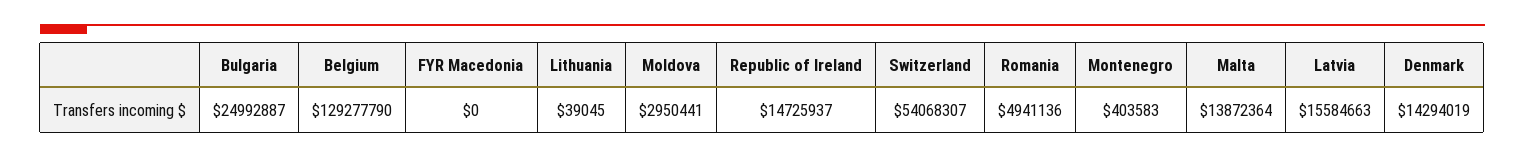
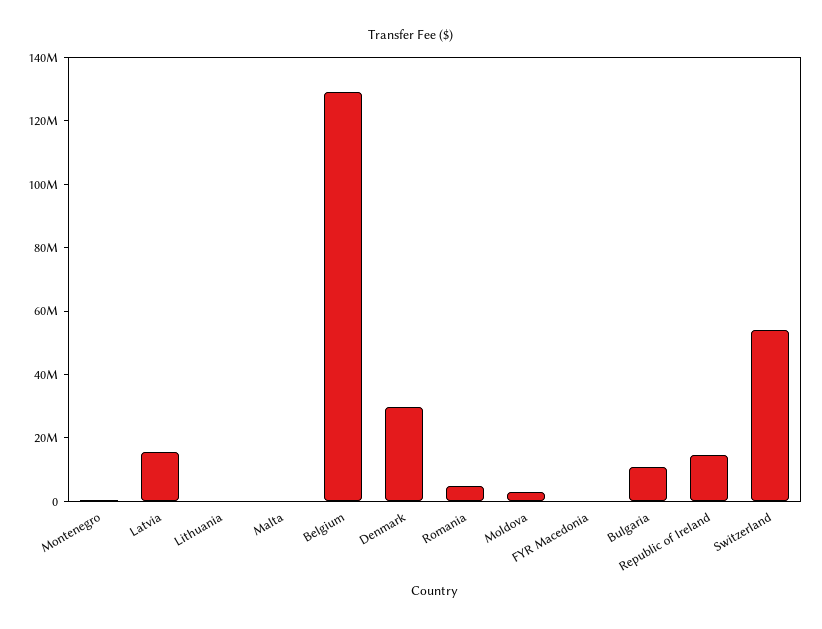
  {
-   "Bulgaria": 24992887,
+   "Bulgaria": 10000000,
    "Belgium": 129277790,
    "FYR Macedonia": 0,
    "Lithuania": 39045,
    "Moldova": 2950441,
    "Republic of Ireland": 14725937,
    "Switzerland": 54068307,
    "Romania": 4941136,
    "Montenegro": 403583,
-   "Malta": 13872364,
+   "Malta": 0,
    "Latvia": 15584663,
-   "Denmark": 14294019
+   "Denmark": 30000000
  }

